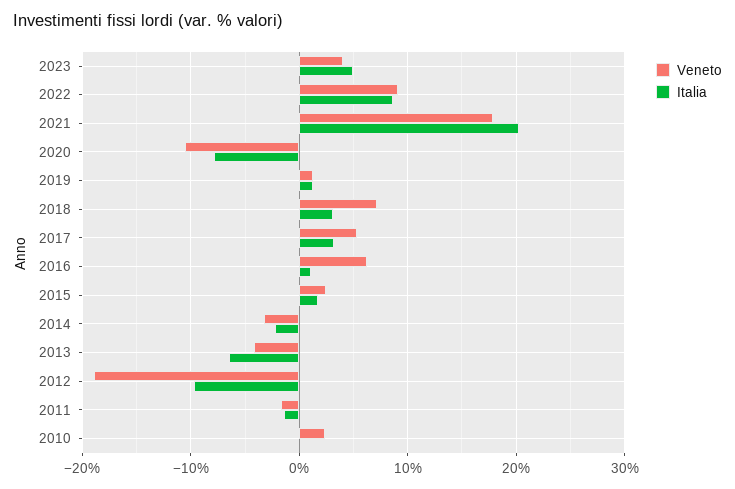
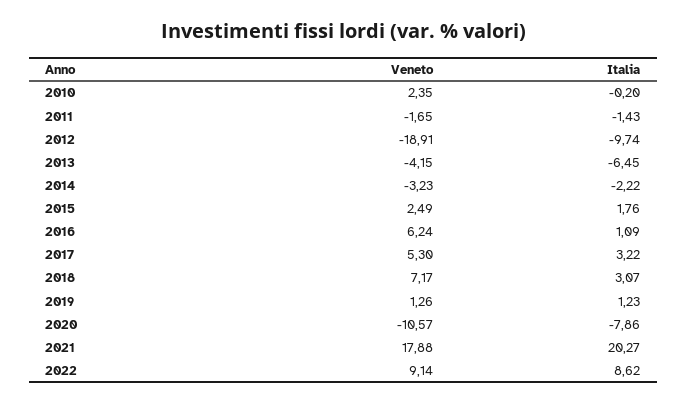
  {
    "Veneto": {
-     "2023": 4,
      "2022": 9.14,
      "2021": 17.88,
      "2020": -10.57,
      "2019": 1.26,
      "2018": 7.17,
      "2017": 5.3,
      "2016": 6.24,
      "2015": 2.49,
      "2014": -3.23,
      "2013": -4.15,
      "2012": -18.91,
      "2011": -1.65,
      "2010": 2.35
    },
    "Italia": {
-     "2023": 5,
      "2022": 8.62,
      "2021": 20.27,
      "2020": -7.86,
      "2019": 1.23,
      "2018": 3.07,
      "2017": 3.22,
      "2016": 1.09,
      "2015": 1.76,
      "2014": -2.22,
      "2013": -6.45,
      "2012": -9.74,
      "2011": -1.43,
      "2010": -0.2
    }
  }

